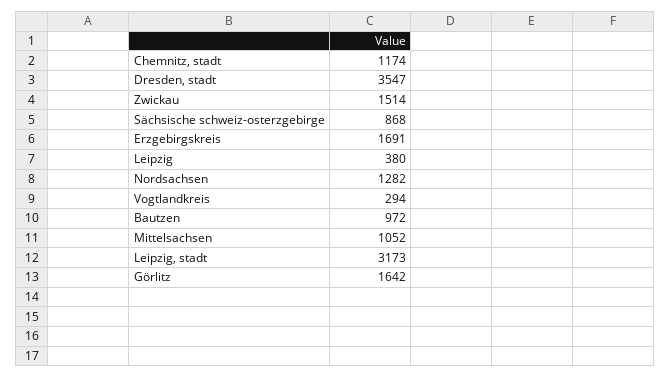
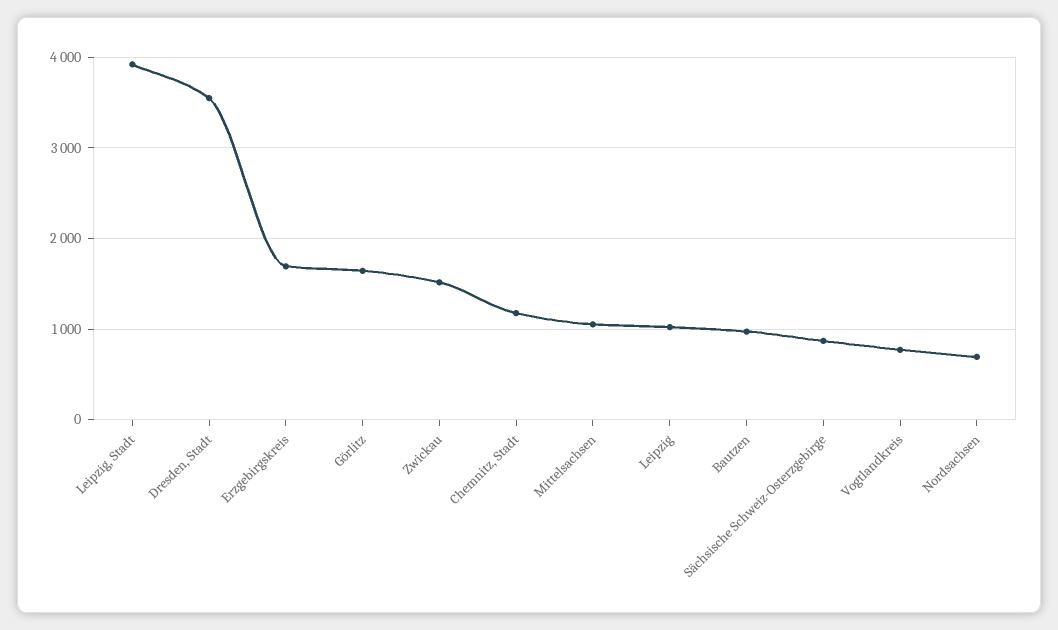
  {
    "Chemnitz, stadt": 1174,
    "Dresden, stadt": 3547,
    "Zwickau": 1514,
    "Sächsische schweiz-osterzgebirge": 868,
    "Erzgebirgskreis": 1691,
-   "Leipzig": 380,
+   "Leipzig": 1000,
-   "Nordsachsen": 1282,
+   "Nordsachsen": 700,
-   "Vogtlandkreis": 294,
+   "Vogtlandkreis": 800,
    "Bautzen": 972,
    "Mittelsachsen": 1052,
-   "Leipzig, stadt": 3173,
+   "Leipzig, stadt": 3900,
    "Görlitz": 1642
  }

